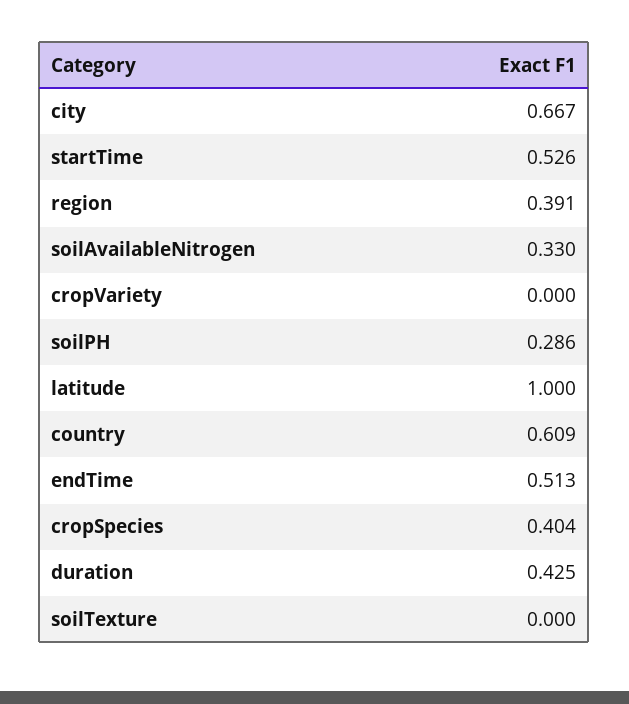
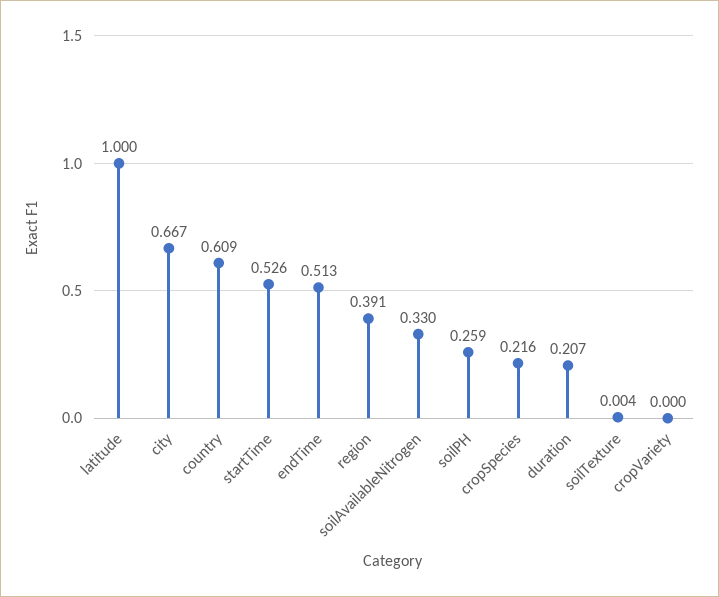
  {
    "city": 0.667,
    "startTime": 0.526,
    "region": 0.391,
    "soilAvailableNitrogen": 0.33,
    "cropVariety": 0,
-   "soilPH": 0.286,
+   "soilPH": 0.259,
    "latitude": 1,
    "country": 0.609,
    "endTime": 0.513,
-   "cropSpecies": 0.404,
+   "cropSpecies": 0.216,
-   "duration": 0.425,
+   "duration": 0.207,
-   "soilTexture": 0
+   "soilTexture": 0.004
  }

